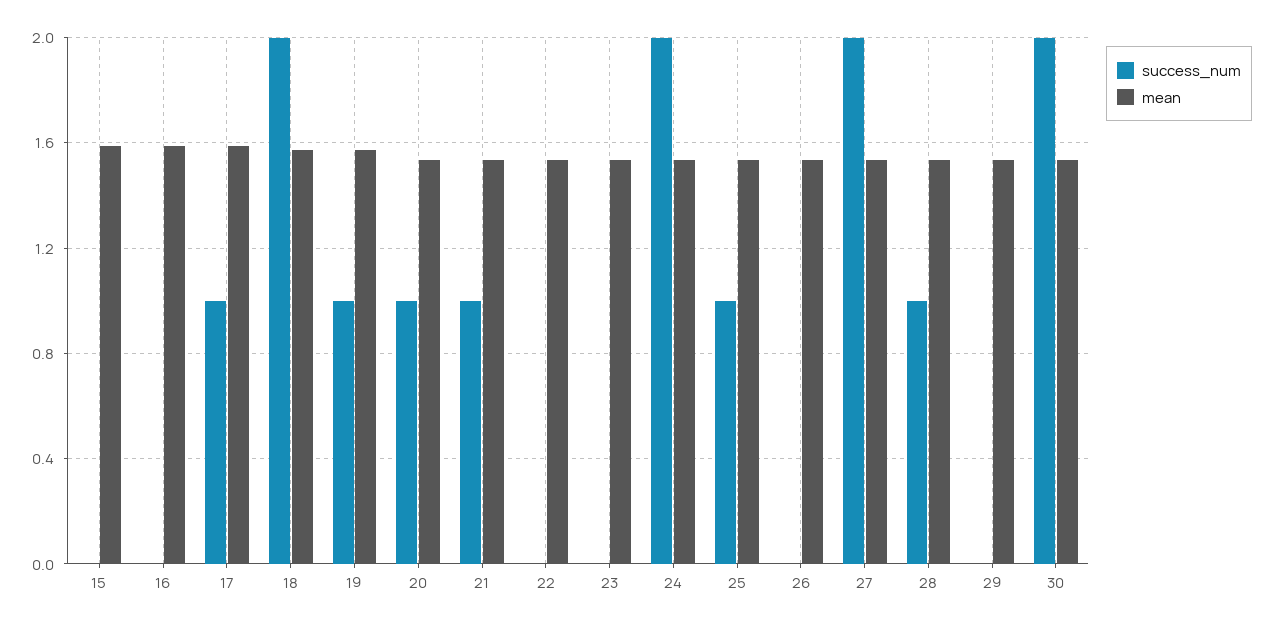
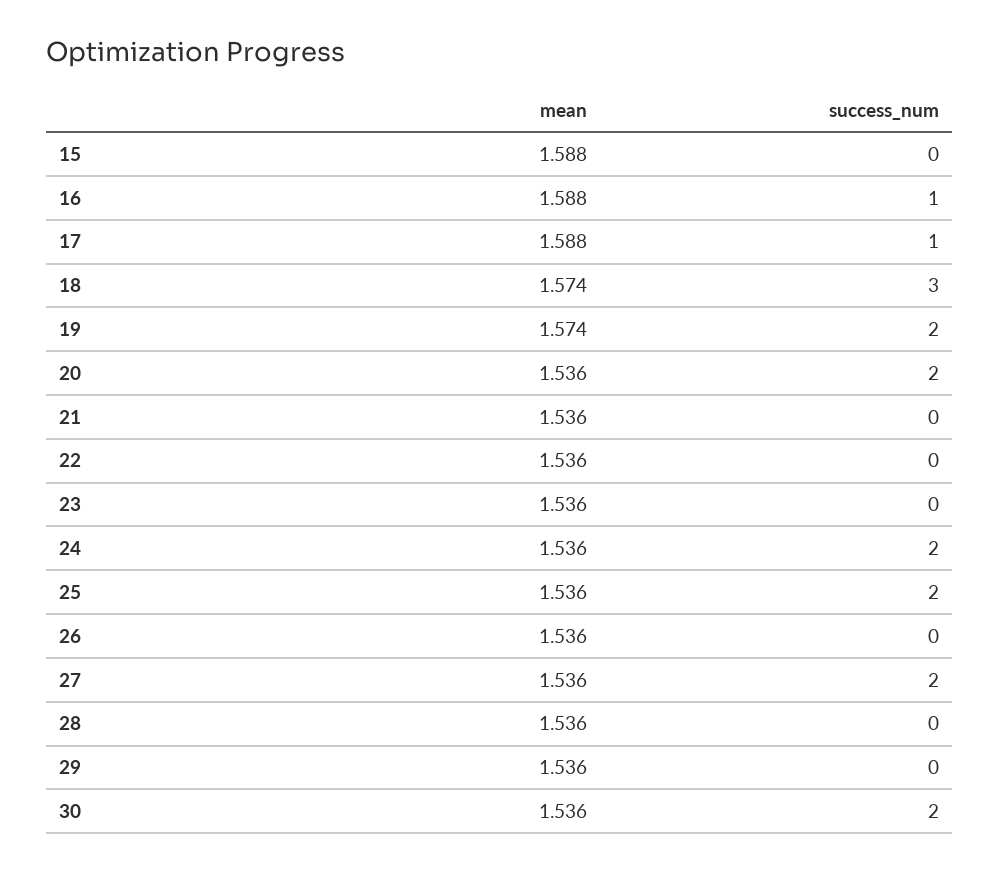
  {
    "success_num": {
      "15": 0,
-     "16": 0,
+     "16": 1,
      "17": 1,
-     "18": 2,
+     "18": 3,
-     "19": 1,
+     "19": 2,
-     "20": 1,
+     "20": 2,
-     "21": 1,
+     "21": 0,
      "22": 0,
      "23": 0,
      "24": 2,
-     "25": 1,
+     "25": 2,
      "26": 0,
      "27": 2,
-     "28": 1,
+     "28": 0,
      "29": 0,
      "30": 2
    },
    "mean": {
      "15": 1.588,
      "16": 1.588,
      "17": 1.588,
      "18": 1.574,
      "19": 1.574,
      "20": 1.536,
      "21": 1.536,
      "22": 1.536,
      "23": 1.536,
      "24": 1.536,
      "25": 1.536,
      "26": 1.536,
      "27": 1.536,
      "28": 1.536,
      "29": 1.536,
      "30": 1.536
    }
  }

